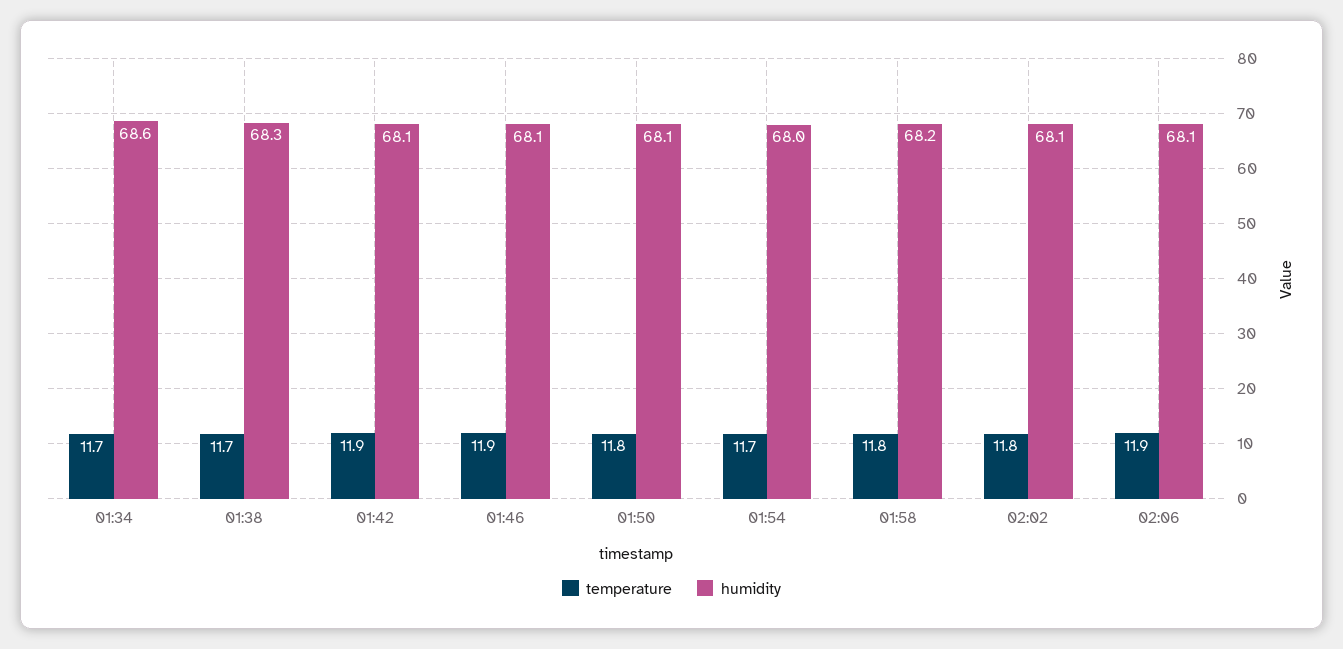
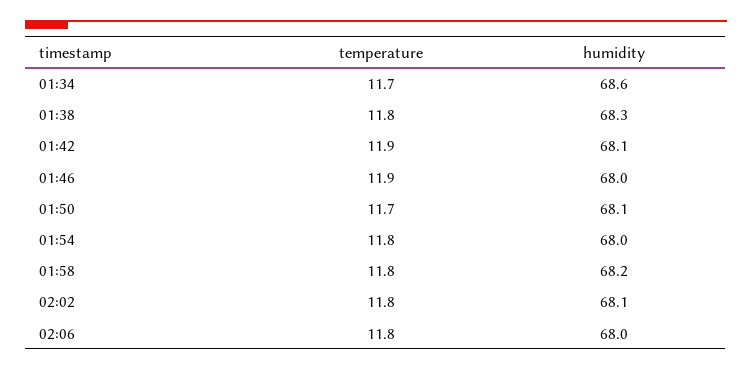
  {
    "temperature": {
      "01:34": 11.7,
-     "01:38": 11.7,
+     "01:38": 11.8,
      "01:42": 11.9,
      "01:46": 11.9,
-     "01:50": 11.8,
+     "01:50": 11.7,
-     "01:54": 11.7,
+     "01:54": 11.8,
      "01:58": 11.8,
      "02:02": 11.8,
-     "02:06": 11.9
+     "02:06": 11.8
    },
    "humidity": {
      "01:34": 68.6,
      "01:38": 68.3,
      "01:42": 68.1,
-     "01:46": 68.1,
+     "01:46": 68,
      "01:50": 68.1,
      "01:54": 68,
      "01:58": 68.2,
      "02:02": 68.1,
-     "02:06": 68.1
+     "02:06": 68
    }
  }

